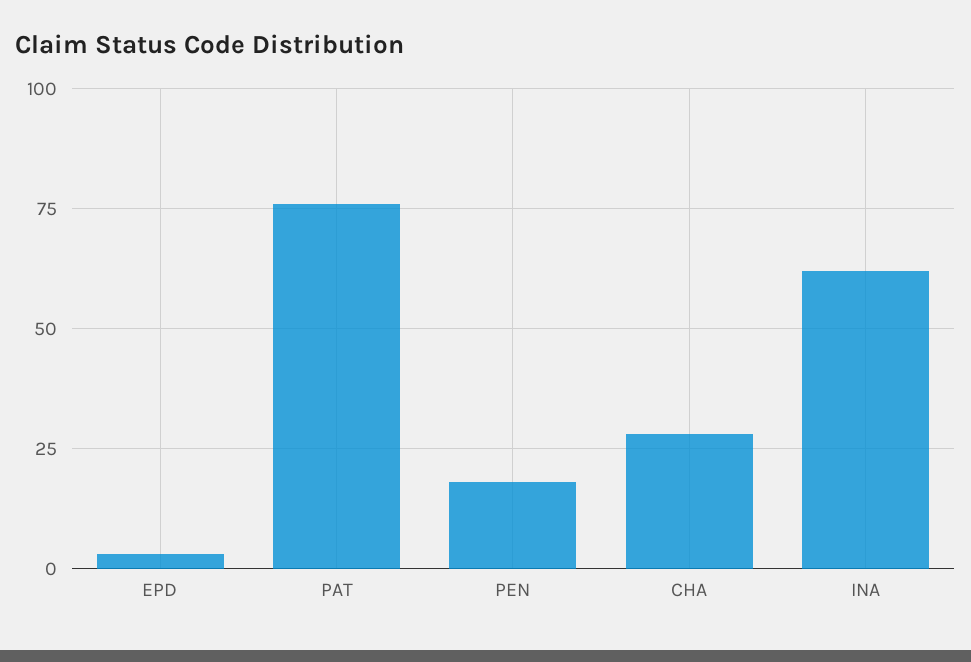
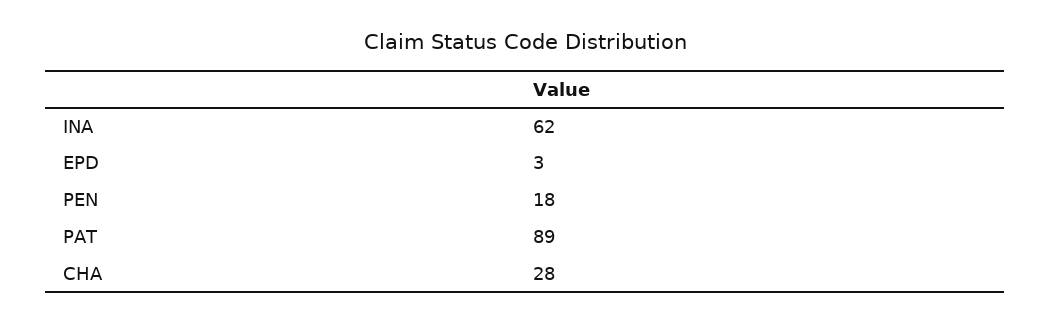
  {
    "EPD": 3,
-   "PAT": 75,
+   "PAT": 89,
    "PEN": 18,
    "CHA": 28,
    "INA": 62
  }

